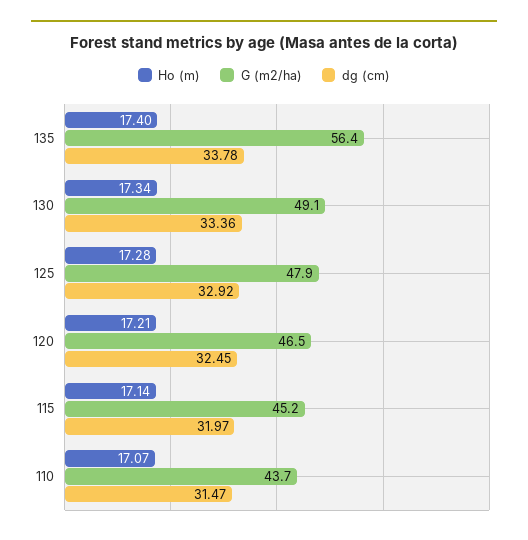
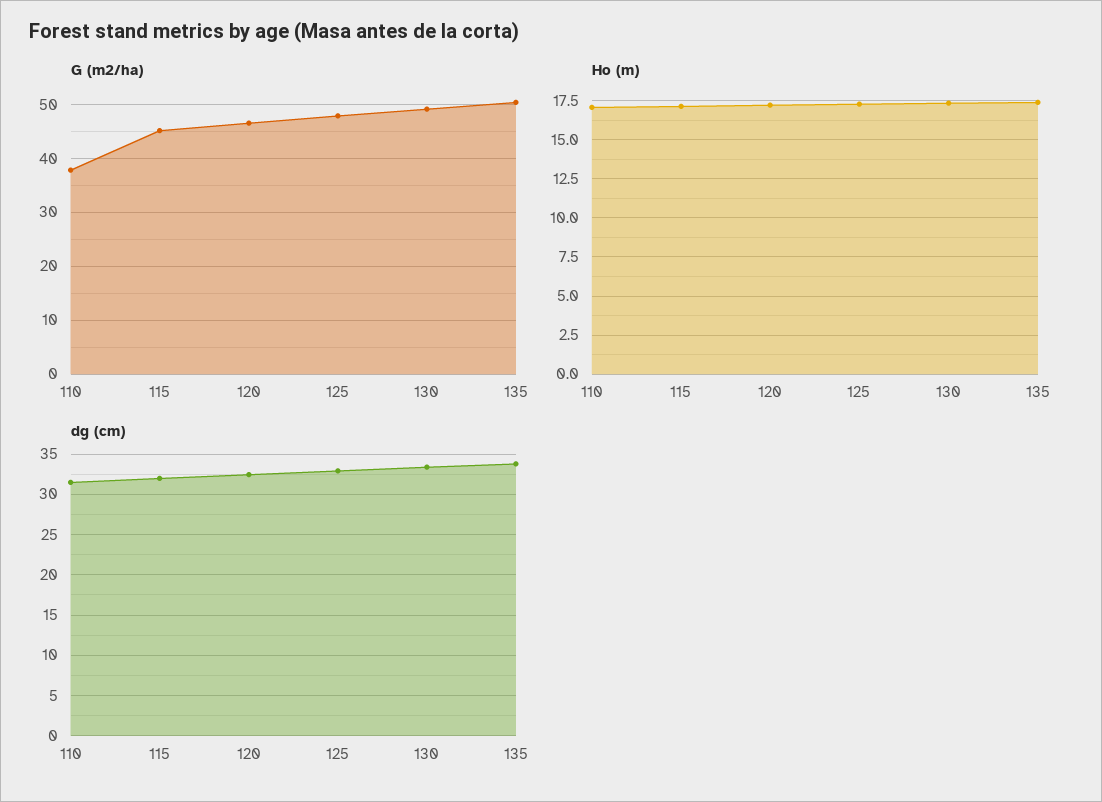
  {
    "Ho (m)": {
      "135": 17.4,
      "130": 17.34,
      "125": 17.28,
      "120": 17.21,
      "115": 17.14,
      "110": 17.07
    },
    "G (m2/ha)": {
-     "135": 56.4,
+     "135": 50,
      "130": 49.1,
      "125": 47.9,
      "120": 46.5,
      "115": 45.2,
-     "110": 43.7
+     "110": 38
    },
    "dg (cm)": {
      "135": 33.78,
      "130": 33.36,
      "125": 32.92,
      "120": 32.45,
      "115": 31.97,
      "110": 31.47
    }
  }

